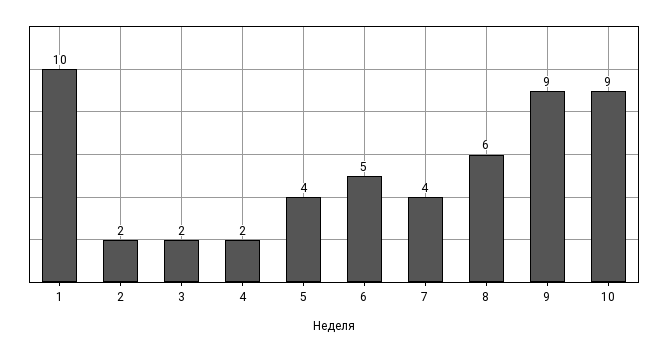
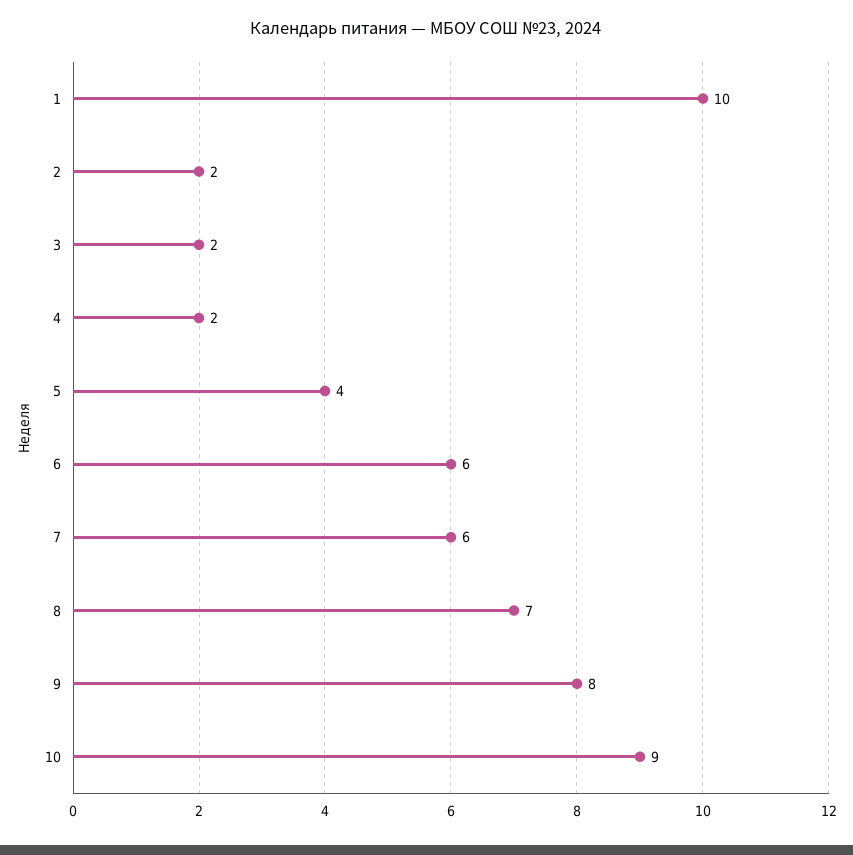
  {
    "1": 10,
    "2": 2,
    "3": 2,
    "4": 2,
    "5": 4,
-   "6": 5,
+   "6": 6,
-   "7": 4,
+   "7": 6,
-   "8": 6,
+   "8": 7,
-   "9": 9,
+   "9": 8,
    "10": 9
  }

